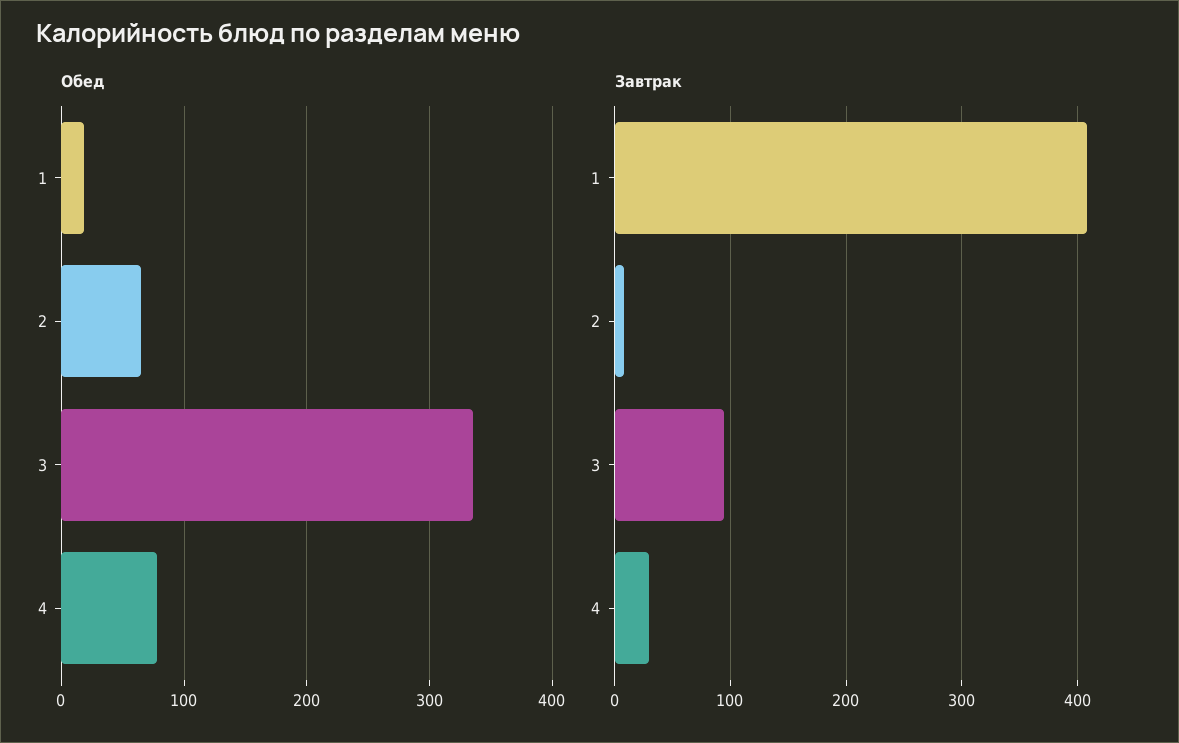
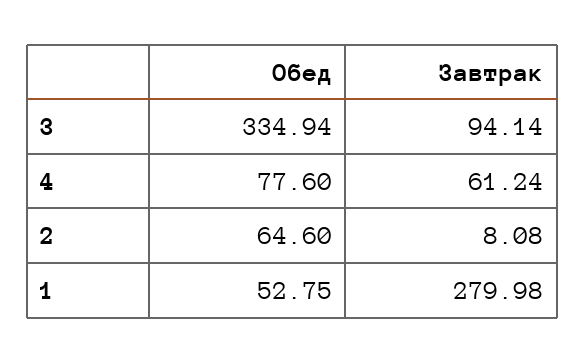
  {
    "Обед": {
-     "1": 20,
+     "1": 52.75,
      "2": 64.6,
      "3": 334.94,
      "4": 77.6
    },
    "Завтрак": {
-     "1": 410,
+     "1": 279.98,
      "2": 8.08,
      "3": 94.14,
-     "4": 30
+     "4": 61.24
    }
  }

